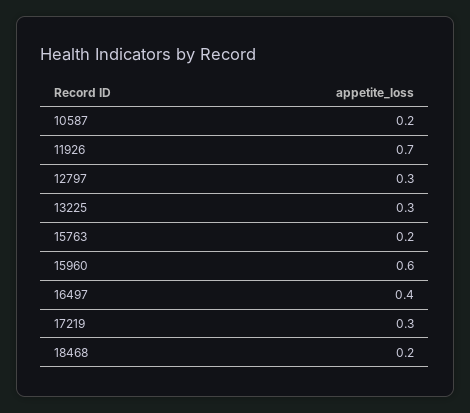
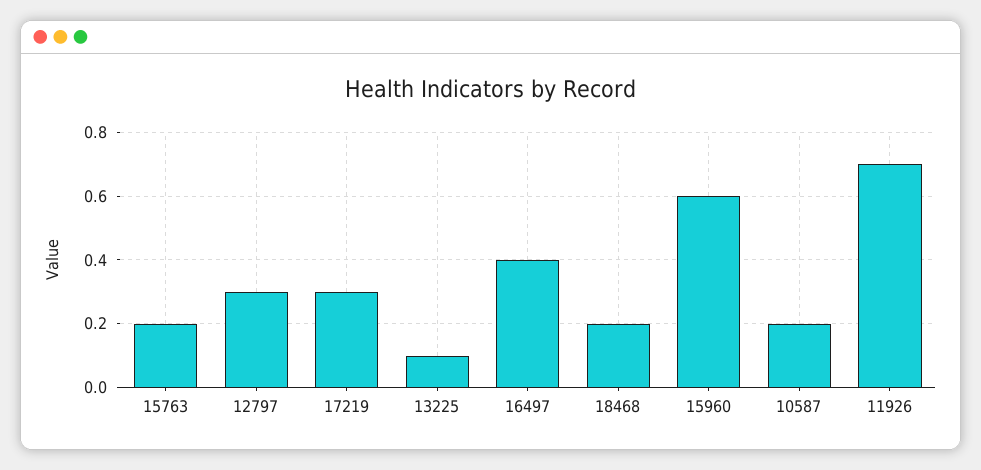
  {
    "10587": 0.2,
    "11926": 0.7,
    "12797": 0.3,
-   "13225": 0.3,
+   "13225": 0.1,
    "15763": 0.2,
    "15960": 0.6,
    "16497": 0.4,
    "17219": 0.3,
    "18468": 0.2
  }

